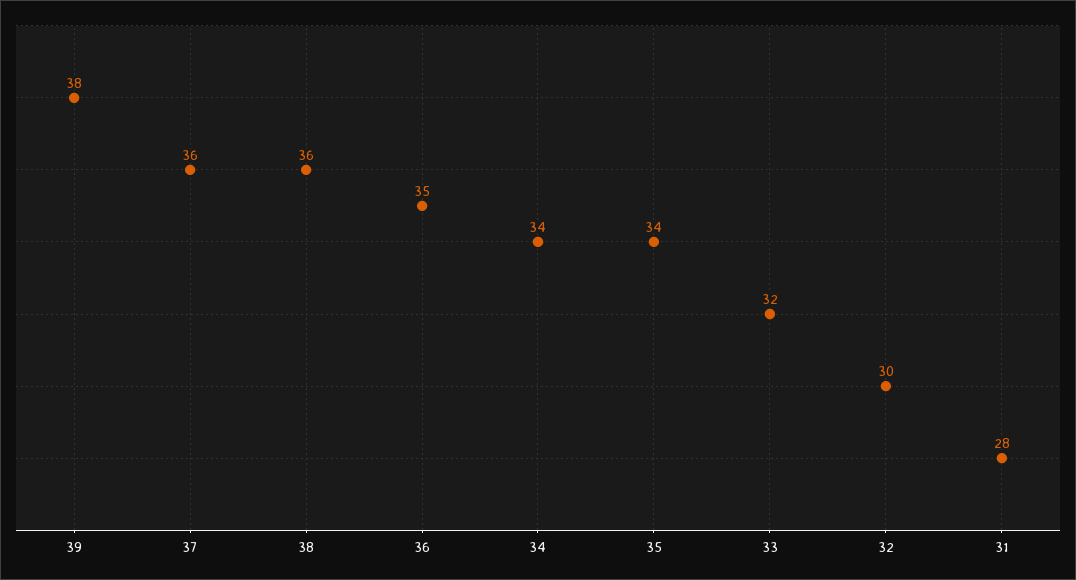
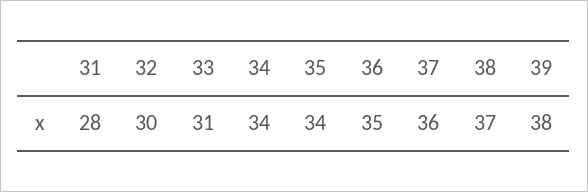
  {
    "39": 38,
    "37": 36,
-   "38": 36,
+   "38": 37,
    "36": 35,
    "34": 34,
    "35": 34,
-   "33": 32,
+   "33": 31,
    "32": 30,
    "31": 28
  }

